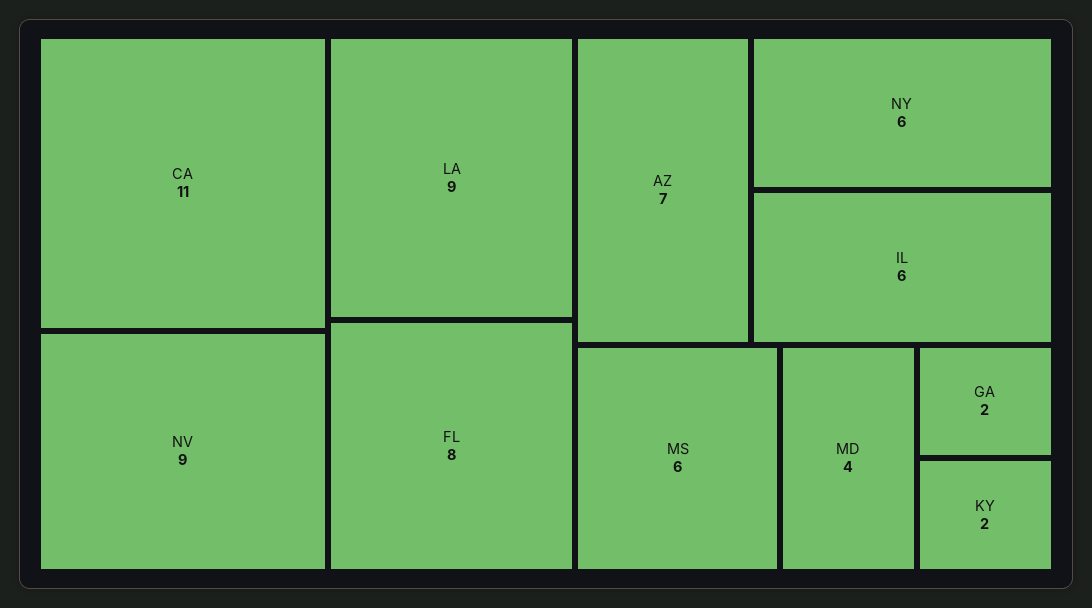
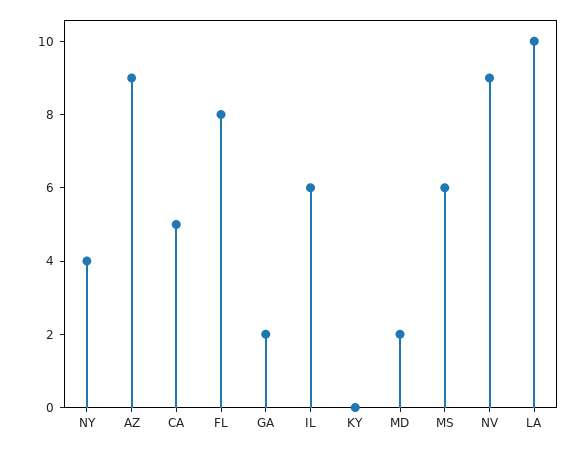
  {
-   "CA": 11,
+   "CA": 5,
    "NV": 9,
-   "LA": 9,
+   "LA": 10,
    "FL": 8,
-   "AZ": 7,
+   "AZ": 9,
-   "NY": 6,
+   "NY": 4,
    "IL": 6,
    "MS": 6,
-   "MD": 4,
+   "MD": 2,
    "GA": 2,
-   "KY": 2
+   "KY": 0
  }

